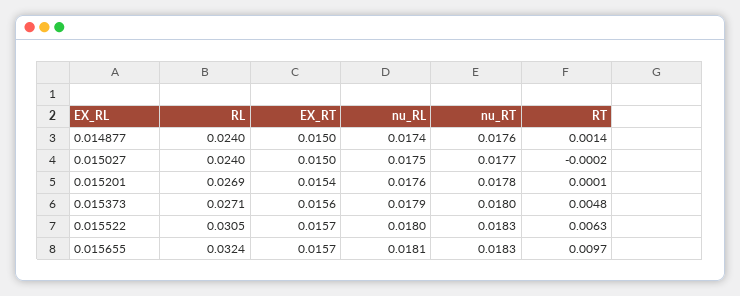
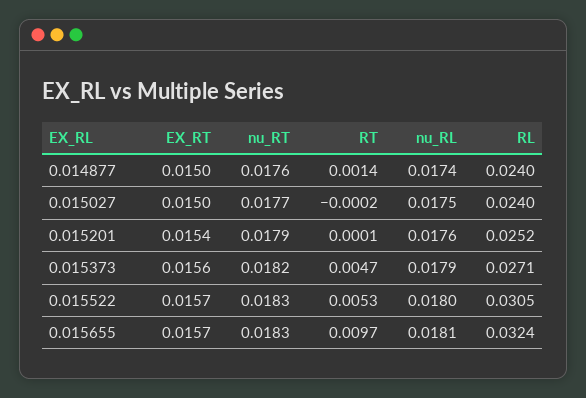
  {
    "RL": {
      "0.014877": 0.024,
      "0.015027": 0.024,
-     "0.015201": 0.0269,
+     "0.015201": 0.0252,
      "0.015373": 0.0271,
      "0.015522": 0.0305,
      "0.015655": 0.0324
    },
    "EX_RT": {
      "0.014877": 0.015,
      "0.015027": 0.015,
      "0.015201": 0.0154,
      "0.015373": 0.0156,
      "0.015522": 0.0157,
      "0.015655": 0.0157
    },
    "nu_RL": {
      "0.014877": 0.0174,
      "0.015027": 0.0175,
      "0.015201": 0.0176,
      "0.015373": 0.0179,
      "0.015522": 0.018,
      "0.015655": 0.0181
    },
    "nu_RT": {
      "0.014877": 0.0176,
      "0.015027": 0.0177,
-     "0.015201": 0.0178,
+     "0.015201": 0.0179,
-     "0.015373": 0.018,
+     "0.015373": 0.0182,
      "0.015522": 0.0183,
      "0.015655": 0.0183
    },
    "RT": {
      "0.014877": 0.0014,
      "0.015027": -0.0002,
      "0.015201": 0.0001,
-     "0.015373": 0.0048,
+     "0.015373": 0.0047,
-     "0.015522": 0.0063,
+     "0.015522": 0.0053,
      "0.015655": 0.0097
    }
  }

